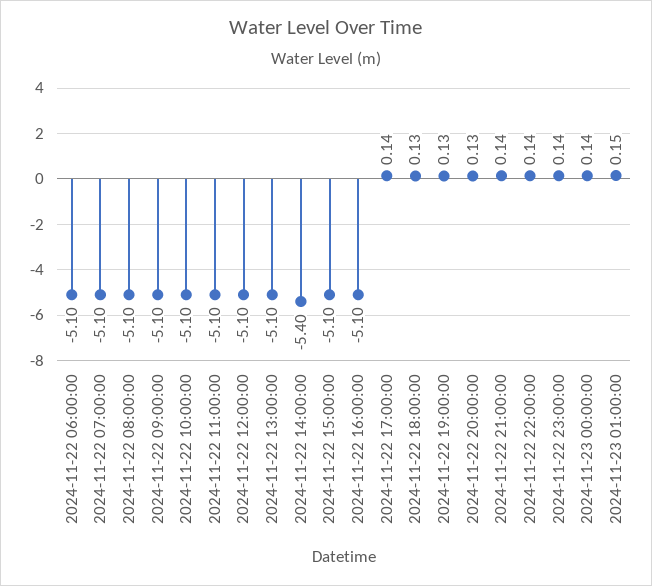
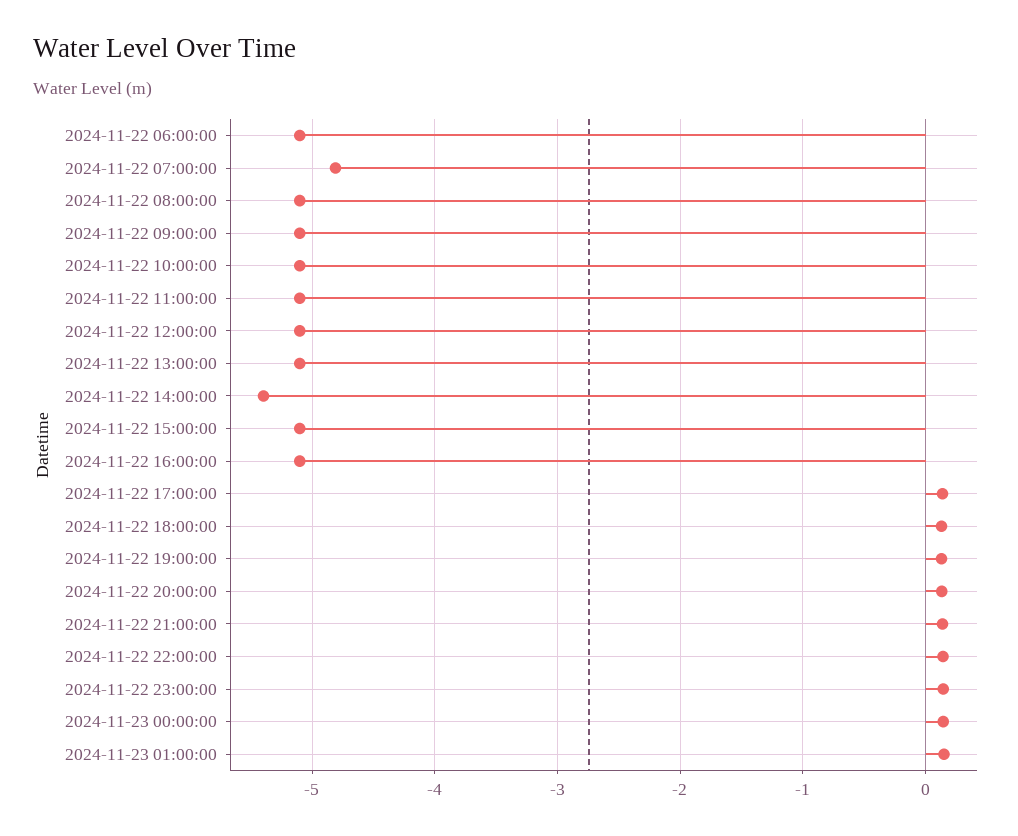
  {
    "2024-11-22 06:00:00": -5.1,
-   "2024-11-22 07:00:00": -5.1,
+   "2024-11-22 07:00:00": -4.8,
    "2024-11-22 08:00:00": -5.1,
    "2024-11-22 09:00:00": -5.1,
    "2024-11-22 10:00:00": -5.1,
    "2024-11-22 11:00:00": -5.1,
    "2024-11-22 12:00:00": -5.1,
    "2024-11-22 13:00:00": -5.1,
    "2024-11-22 14:00:00": -5.4,
    "2024-11-22 15:00:00": -5.1,
    "2024-11-22 16:00:00": -5.1,
    "2024-11-22 17:00:00": 0.14,
    "2024-11-22 18:00:00": 0.13,
    "2024-11-22 19:00:00": 0.13,
    "2024-11-22 20:00:00": 0.13,
    "2024-11-22 21:00:00": 0.14,
    "2024-11-22 22:00:00": 0.14,
    "2024-11-22 23:00:00": 0.14,
    "2024-11-23 00:00:00": 0.14,
    "2024-11-23 01:00:00": 0.15
  }

